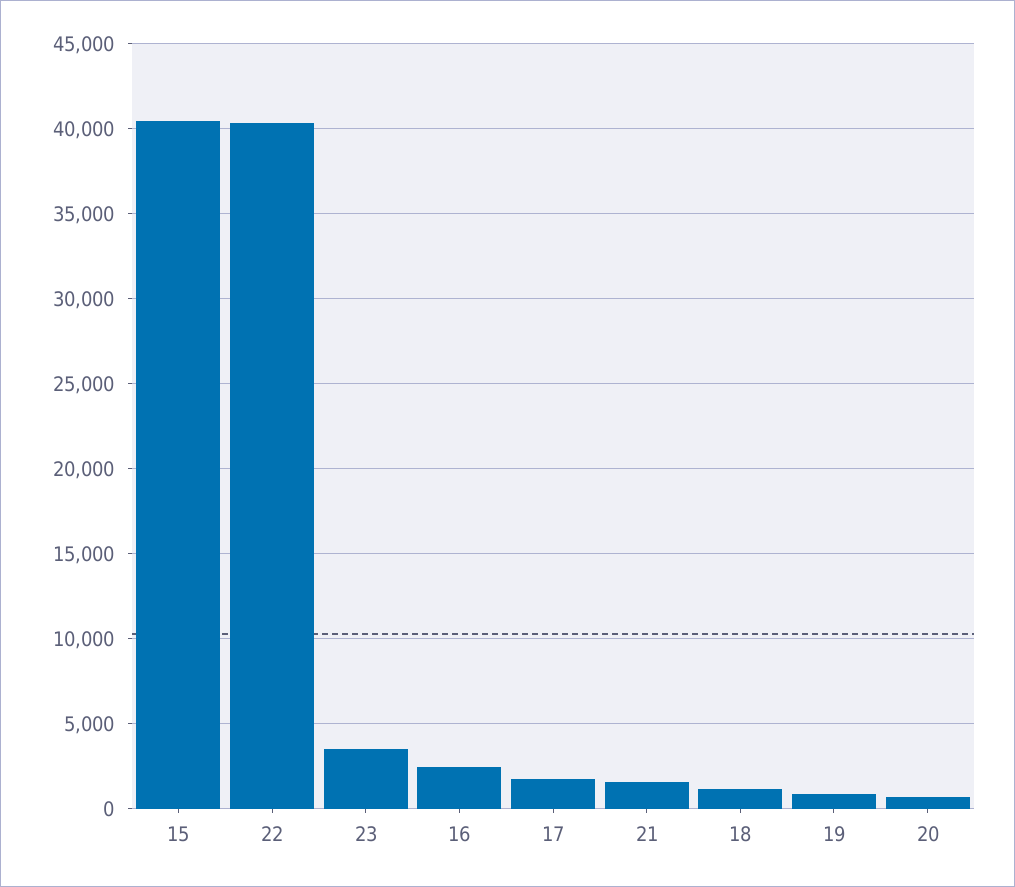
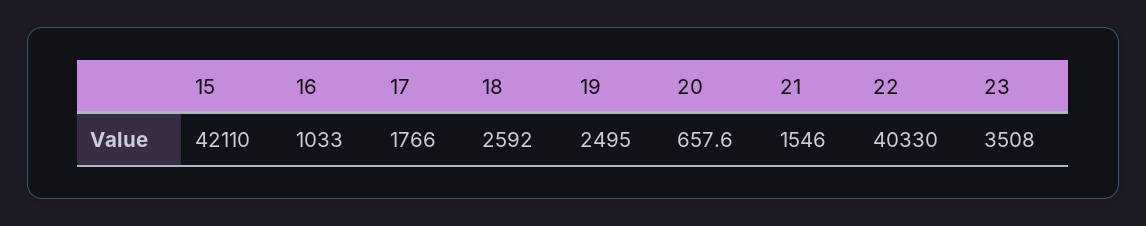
  {
-   "15": 40500,
+   "15": 42110,
    "22": 40330,
    "23": 3508,
-   "16": 2500,
+   "16": 1033,
    "17": 1766,
    "21": 1546,
-   "18": 1000,
+   "18": 2592,
-   "19": 1000,
+   "19": 2495,
    "20": 657.6
  }

